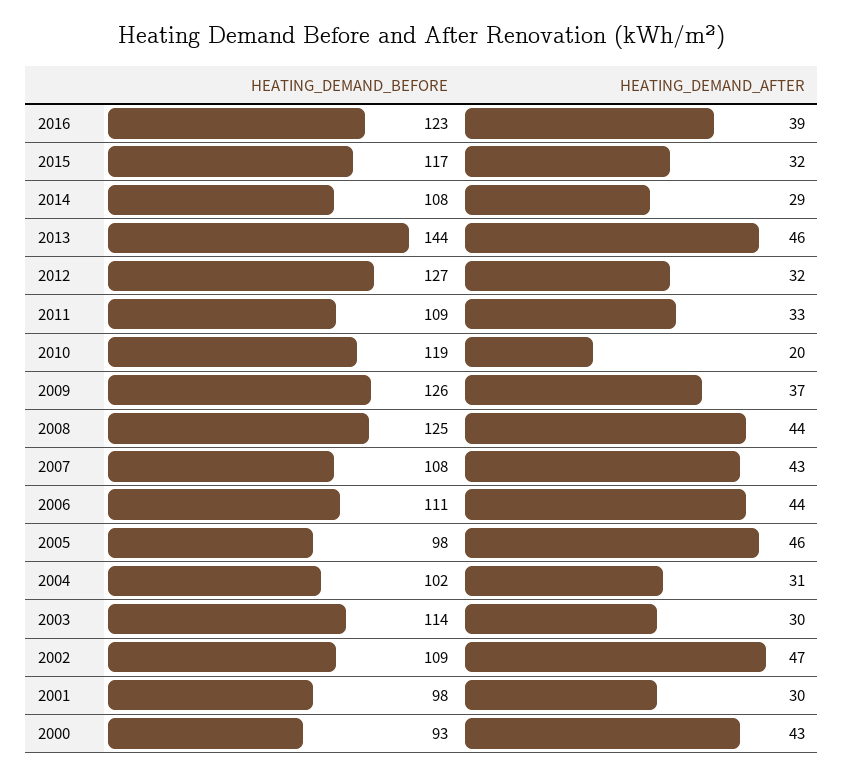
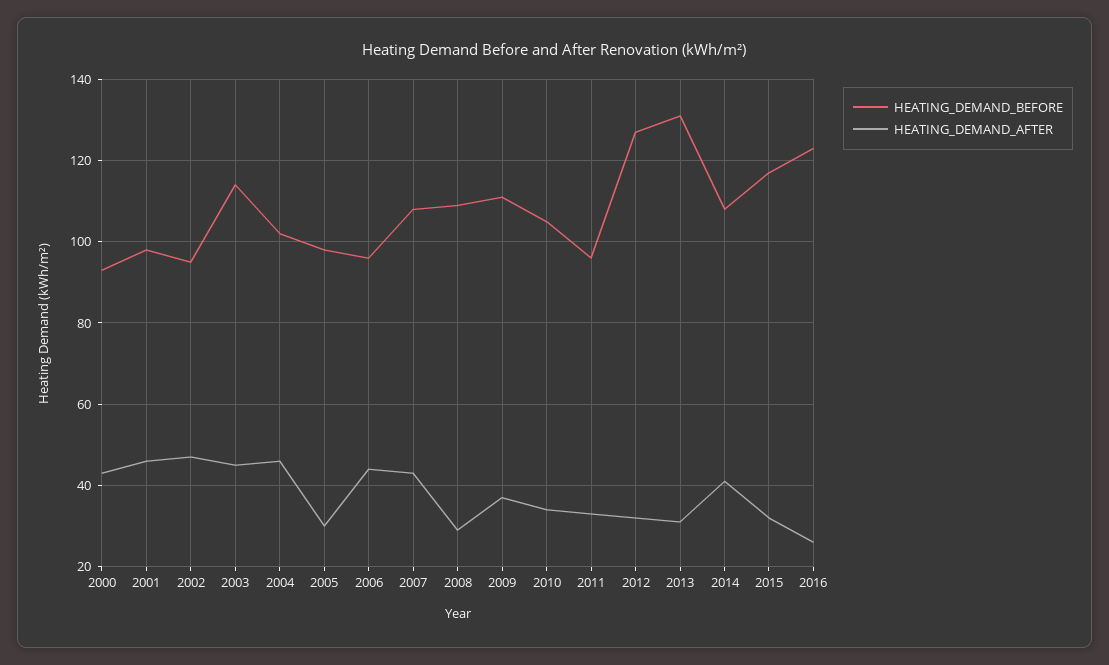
  {
    "HEATING_DEMAND_BEFORE": {
      "2016": 123,
      "2015": 117,
      "2014": 108,
-     "2013": 144,
+     "2013": 130,
      "2012": 127,
-     "2011": 109,
+     "2011": 95,
-     "2010": 119,
+     "2010": 105,
-     "2009": 126,
+     "2009": 110,
-     "2008": 125,
+     "2008": 110,
      "2007": 108,
-     "2006": 111,
+     "2006": 95,
      "2005": 98,
      "2004": 102,
      "2003": 114,
-     "2002": 109,
+     "2002": 95,
      "2001": 98,
      "2000": 93
    },
    "HEATING_DEMAND_AFTER": {
-     "2016": 39,
+     "2016": 25,
      "2015": 32,
-     "2014": 29,
+     "2014": 40,
-     "2013": 46,
+     "2013": 30,
      "2012": 32,
      "2011": 33,
-     "2010": 20,
+     "2010": 35,
      "2009": 37,
-     "2008": 44,
+     "2008": 30,
      "2007": 43,
      "2006": 44,
-     "2005": 46,
+     "2005": 30,
-     "2004": 31,
+     "2004": 45,
-     "2003": 30,
+     "2003": 45,
      "2002": 47,
-     "2001": 30,
+     "2001": 45,
      "2000": 43
    }
  }

